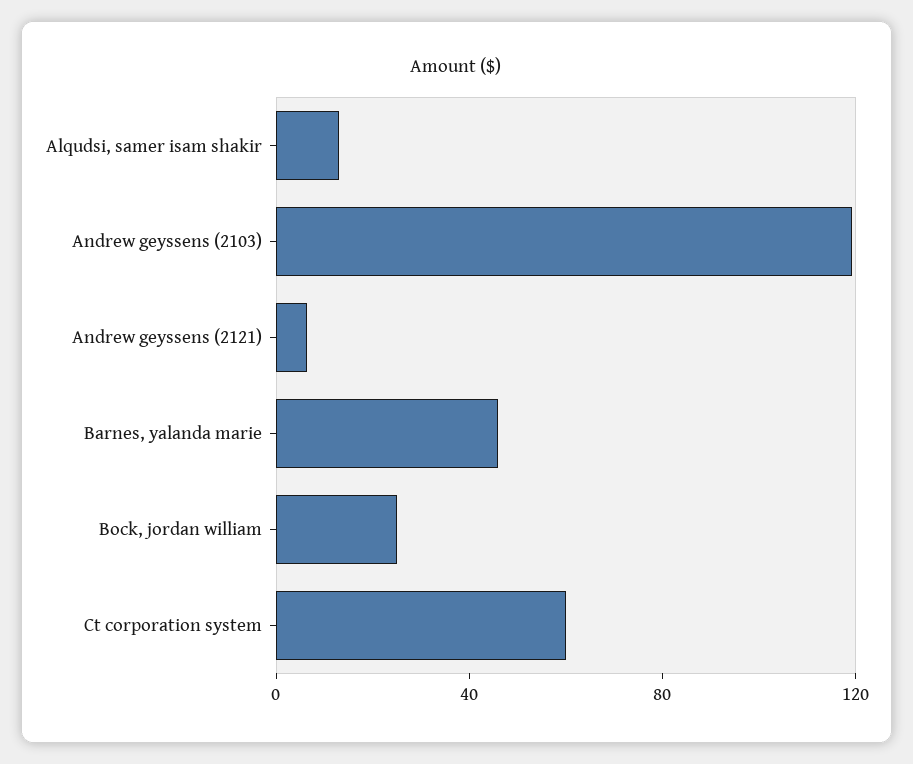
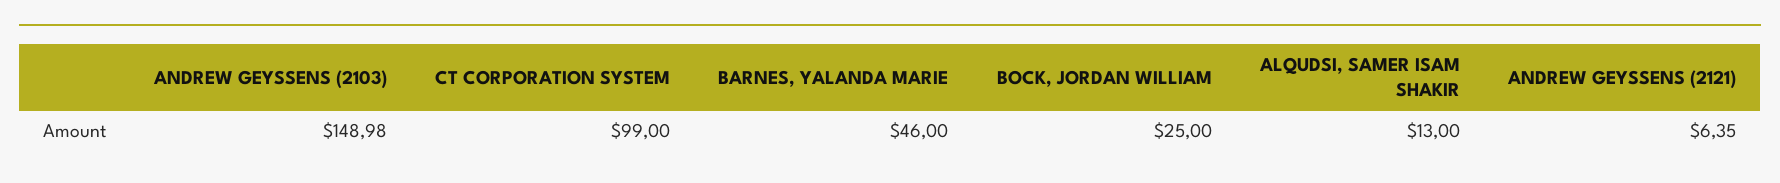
  {
    "Alqudsi, samer isam shakir": 13,
-   "Andrew geyssens (2103)": 120,
+   "Andrew geyssens (2103)": 148.98,
    "Andrew geyssens (2121)": 6.35,
    "Barnes, yalanda marie": 46,
    "Bock, jordan william": 25,
-   "Ct corporation system": 60
+   "Ct corporation system": 99
  }

